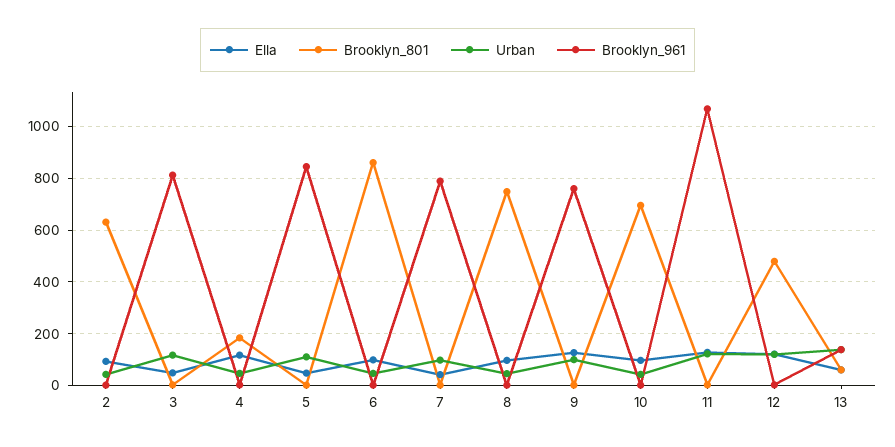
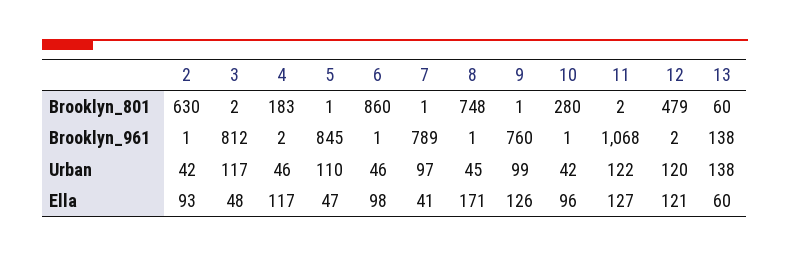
  {
    "Ella": {
      "2": 93,
      "3": 48,
      "4": 117,
      "5": 47,
      "6": 98,
      "7": 41,
-     "8": 100,
+     "8": 171,
      "9": 126,
      "10": 96,
      "11": 127,
      "12": 121,
      "13": 60
    },
    "Brooklyn_801": {
      "2": 630,
      "3": 2,
      "4": 183,
      "5": 1,
      "6": 860,
      "7": 1,
      "8": 748,
      "9": 1,
-     "10": 700,
+     "10": 280,
      "11": 2,
      "12": 479,
      "13": 60
    },
    "Urban": {
      "2": 42,
      "3": 117,
      "4": 46,
      "5": 110,
      "6": 46,
      "7": 97,
      "8": 45,
      "9": 99,
      "10": 42,
      "11": 122,
      "12": 120,
      "13": 138
    },
    "Brooklyn_961": {
      "2": 1,
      "3": 812,
      "4": 2,
      "5": 845,
      "6": 1,
      "7": 789,
      "8": 1,
      "9": 760,
      "10": 1,
      "11": 1068,
      "12": 2,
      "13": 138
    }
  }

